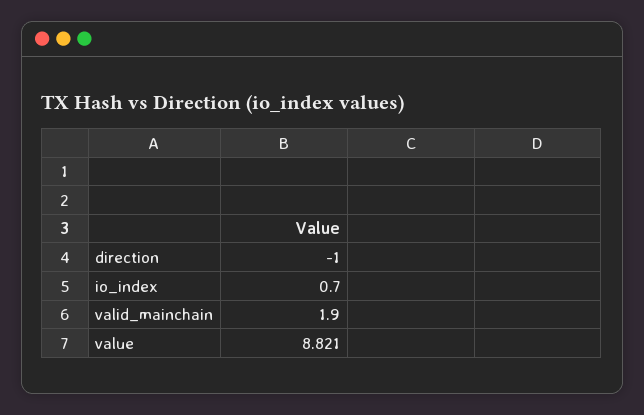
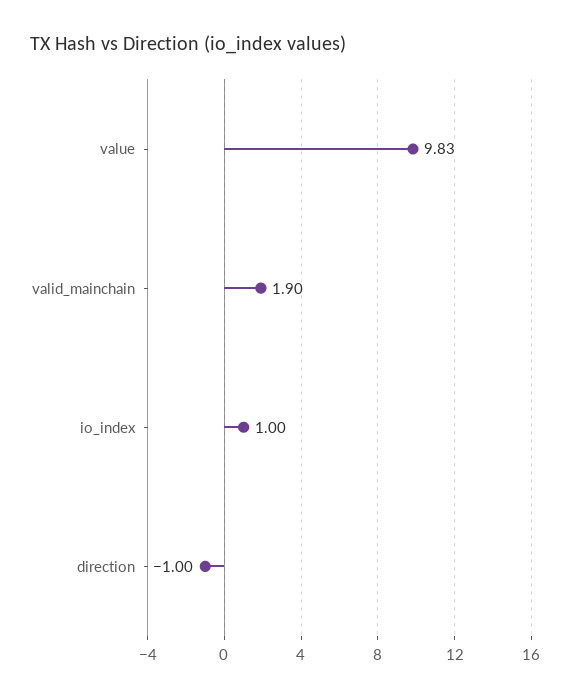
  {
    "direction": -1,
-   "io_index": 0.7,
+   "io_index": 1,
    "valid_mainchain": 1.9,
-   "value": 8.821
+   "value": 9.83
  }

